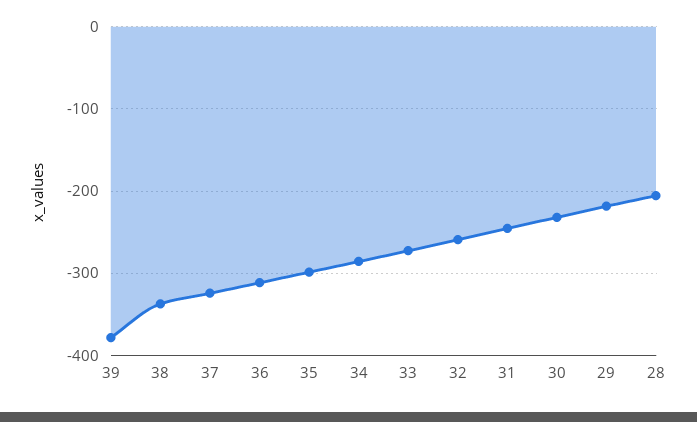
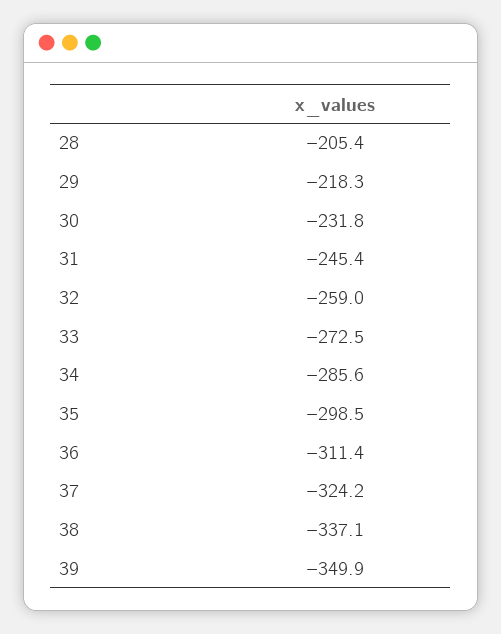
  {
-   "39": -380,
+   "39": -349.9,
    "38": -337.1,
    "37": -324.2,
    "36": -311.4,
    "35": -298.5,
    "34": -285.6,
    "33": -272.5,
    "32": -259,
    "31": -245.4,
    "30": -231.8,
    "29": -218.3,
    "28": -205.4
  }

